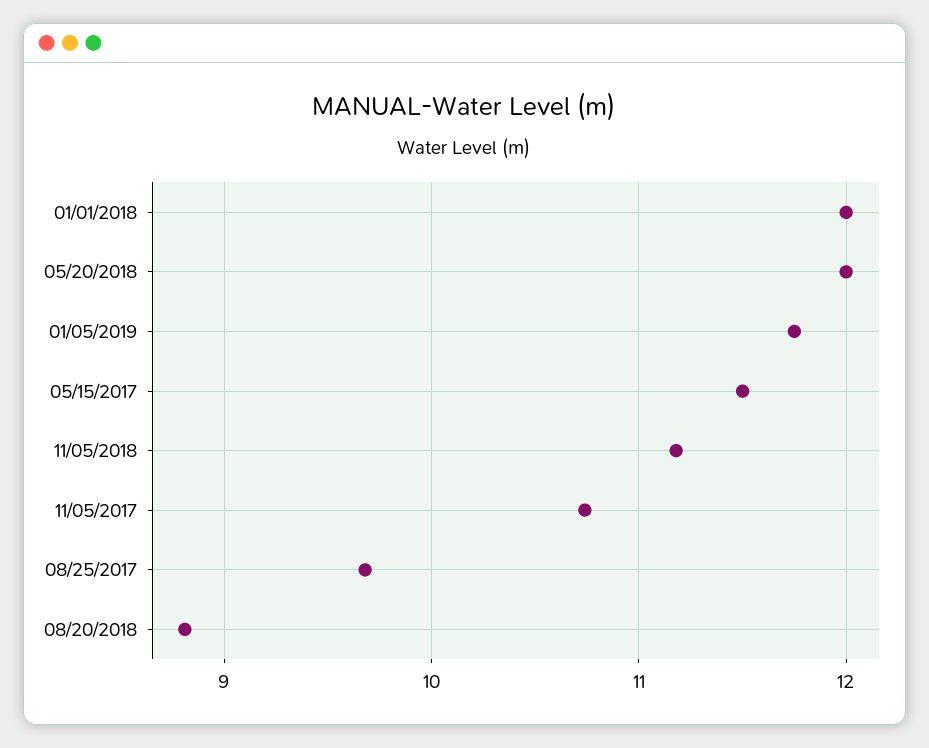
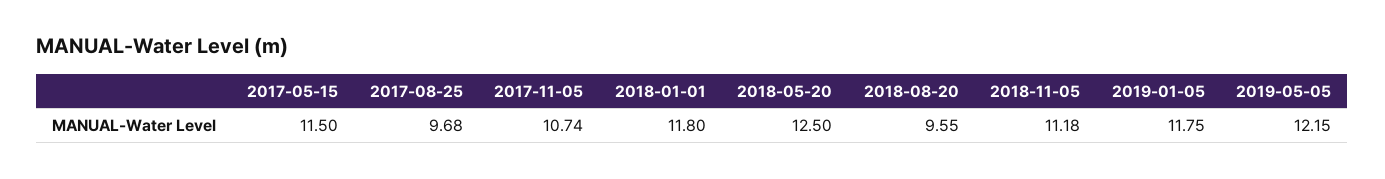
  {
-   "01/01/2018": 12,
+   "01/01/2018": 11.8,
-   "05/20/2018": 12,
+   "05/20/2018": 12.5,
    "01/05/2019": 11.75,
    "05/15/2017": 11.5,
    "11/05/2018": 11.18,
    "11/05/2017": 10.74,
    "08/25/2017": 9.68,
-   "08/20/2018": 8.8
+   "08/20/2018": 9.55,
+   "2019-05-05": 12.15
  }

